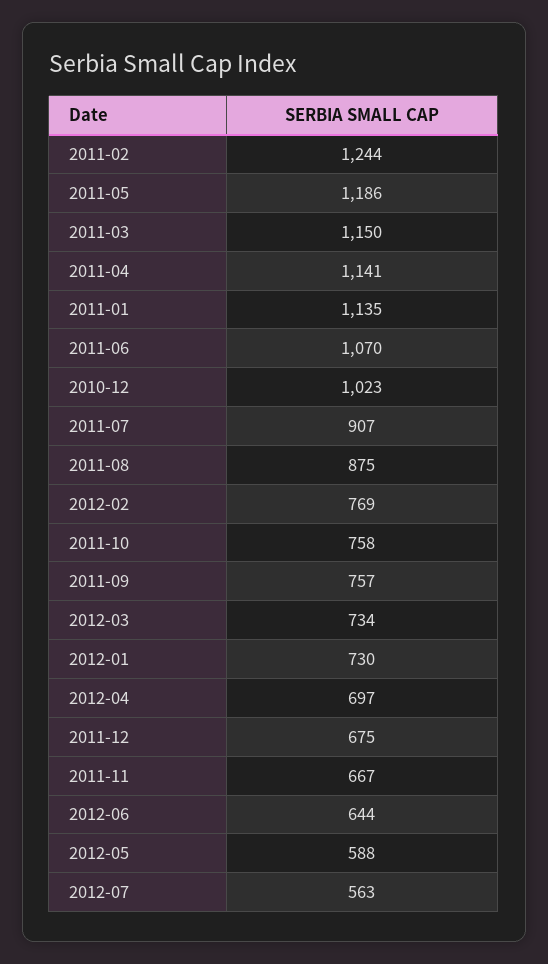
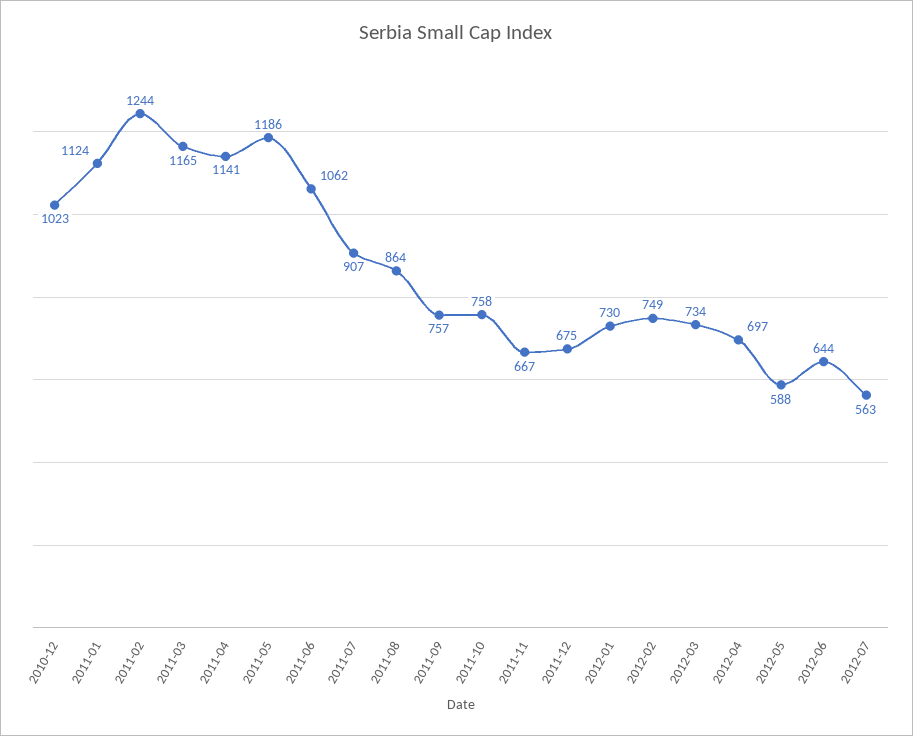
  {
    "2011-02": 1244,
    "2011-05": 1186,
-   "2011-03": 1150,
+   "2011-03": 1165,
    "2011-04": 1141,
-   "2011-01": 1135,
+   "2011-01": 1124,
-   "2011-06": 1070,
+   "2011-06": 1062,
    "2010-12": 1023,
    "2011-07": 907,
-   "2011-08": 875,
+   "2011-08": 864,
-   "2012-02": 769,
+   "2012-02": 749,
    "2011-10": 758,
    "2011-09": 757,
    "2012-03": 734,
    "2012-01": 730,
    "2012-04": 697,
    "2011-12": 675,
    "2011-11": 667,
    "2012-06": 644,
    "2012-05": 588,
    "2012-07": 563
  }

